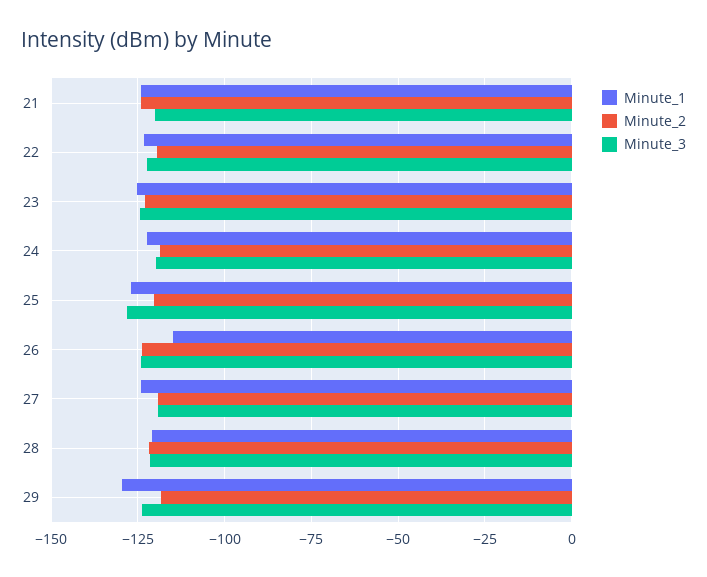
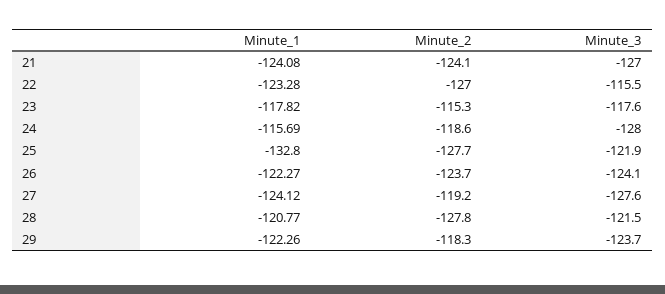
  {
    "Minute_1": {
      "21": -124.08,
      "22": -123.28,
-     "23": -125,
+     "23": -117.82,
-     "24": -122.5,
+     "24": -115.69,
-     "25": -127.5,
+     "25": -132.8,
-     "26": -115,
+     "26": -122.27,
      "27": -124.12,
      "28": -120.77,
-     "29": -130
+     "29": -122.26
    },
    "Minute_2": {
      "21": -124.1,
-     "22": -120,
+     "22": -127,
-     "23": -122.5,
+     "23": -115.3,
      "24": -118.6,
-     "25": -120,
+     "25": -127.7,
      "26": -123.7,
      "27": -119.2,
-     "28": -122.5,
+     "28": -127.8,
      "29": -118.3
    },
    "Minute_3": {
-     "21": -120,
+     "21": -127,
-     "22": -122.5,
+     "22": -115.5,
-     "23": -125,
+     "23": -117.6,
-     "24": -120,
+     "24": -128,
-     "25": -127.5,
+     "25": -121.9,
      "26": -124.1,
-     "27": -120,
+     "27": -127.6,
      "28": -121.5,
      "29": -123.7
    }
  }

